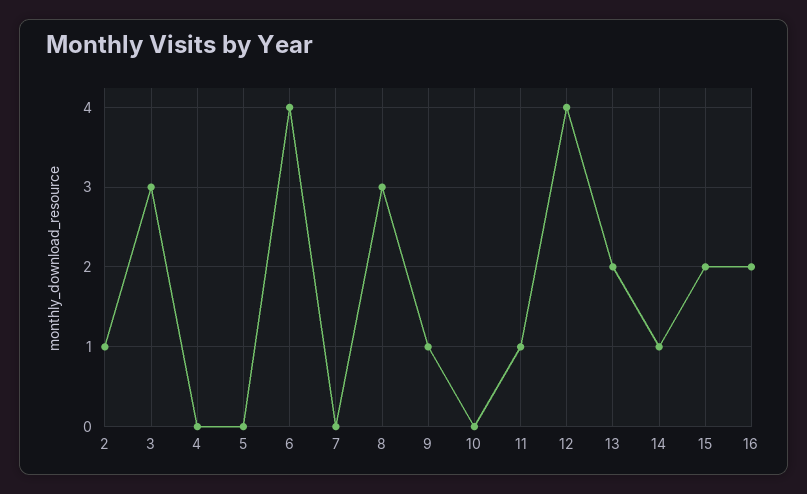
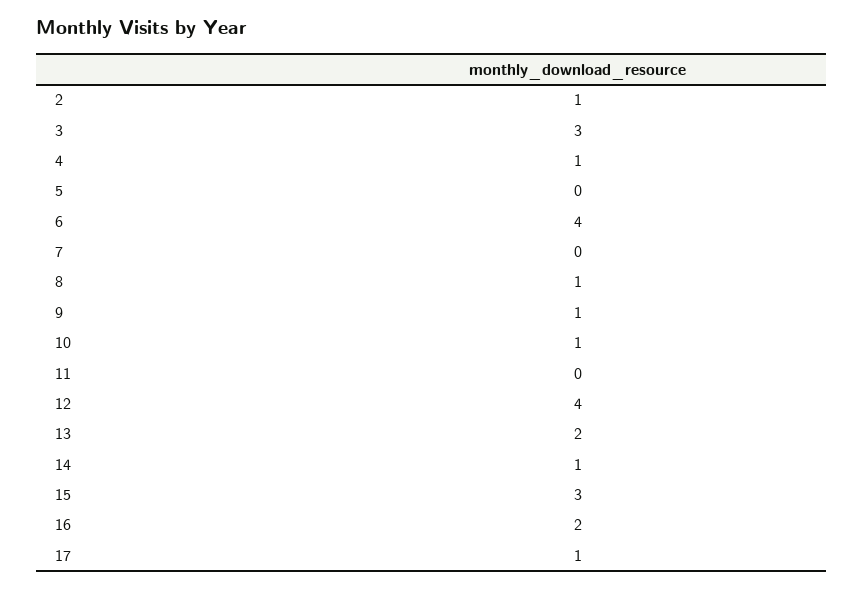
  {
    "2": 1,
    "3": 3,
-   "4": 0,
+   "4": 1,
    "5": 0,
    "6": 4,
    "7": 0,
-   "8": 3,
+   "8": 1,
    "9": 1,
-   "10": 0,
+   "10": 1,
-   "11": 1,
+   "11": 0,
    "12": 4,
    "13": 2,
    "14": 1,
-   "15": 2,
+   "15": 3,
-   "16": 2
+   "16": 2,
+   "17": 1
  }

